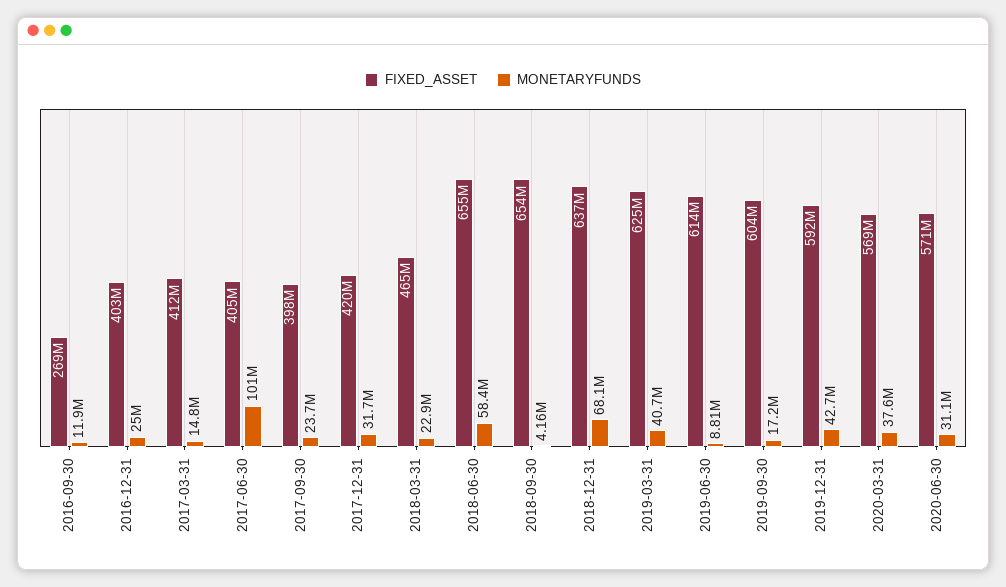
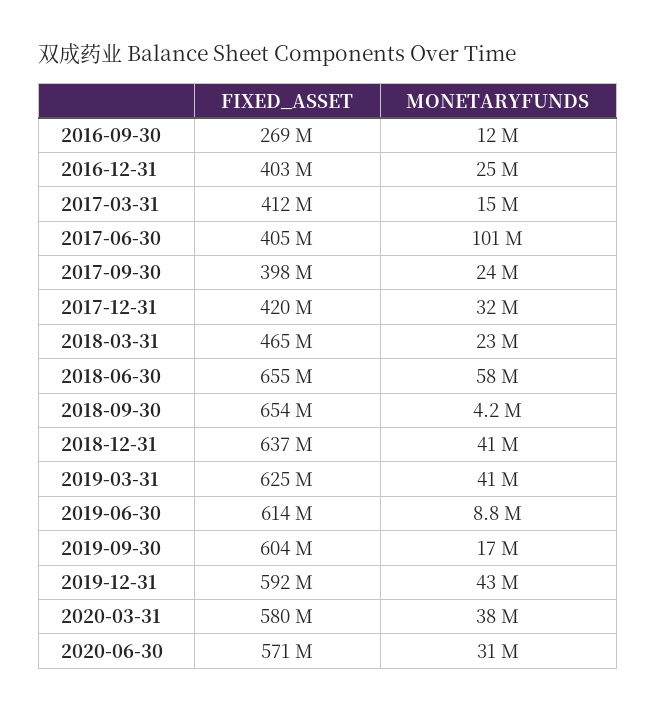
  {
    "FIXED_ASSET": {
      "2016-09-30": 269000000,
      "2016-12-31": 403000000,
      "2017-03-31": 412000000,
      "2017-06-30": 405000000,
      "2017-09-30": 398000000,
      "2017-12-31": 420000000,
      "2018-03-31": 465000000,
      "2018-06-30": 655000000,
      "2018-09-30": 654000000,
      "2018-12-31": 637000000,
      "2019-03-31": 625000000,
      "2019-06-30": 614000000,
      "2019-09-30": 604000000,
      "2019-12-31": 592000000,
-     "2020-03-31": 569000000,
+     "2020-03-31": 580000000,
      "2020-06-30": 571000000
    },
    "MONETARYFUNDS": {
      "2016-09-30": 11900000,
      "2016-12-31": 25000000,
      "2017-03-31": 14800000,
      "2017-06-30": 101000000,
      "2017-09-30": 23700000,
      "2017-12-31": 31700000,
      "2018-03-31": 22900000,
      "2018-06-30": 58400000,
      "2018-09-30": 4160000,
-     "2018-12-31": 68100000,
+     "2018-12-31": 41000000,
      "2019-03-31": 40700000,
      "2019-06-30": 8810000,
      "2019-09-30": 17200000,
      "2019-12-31": 42700000,
      "2020-03-31": 37600000,
      "2020-06-30": 31100000
    }
  }

